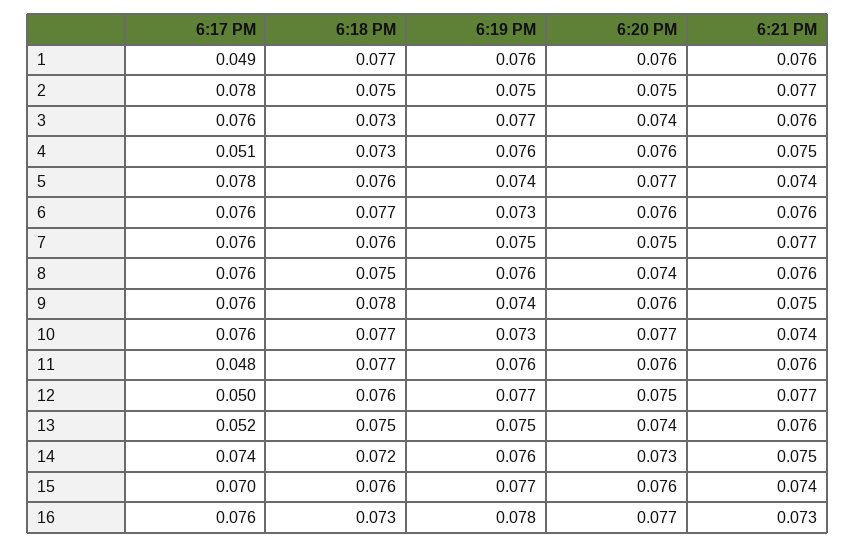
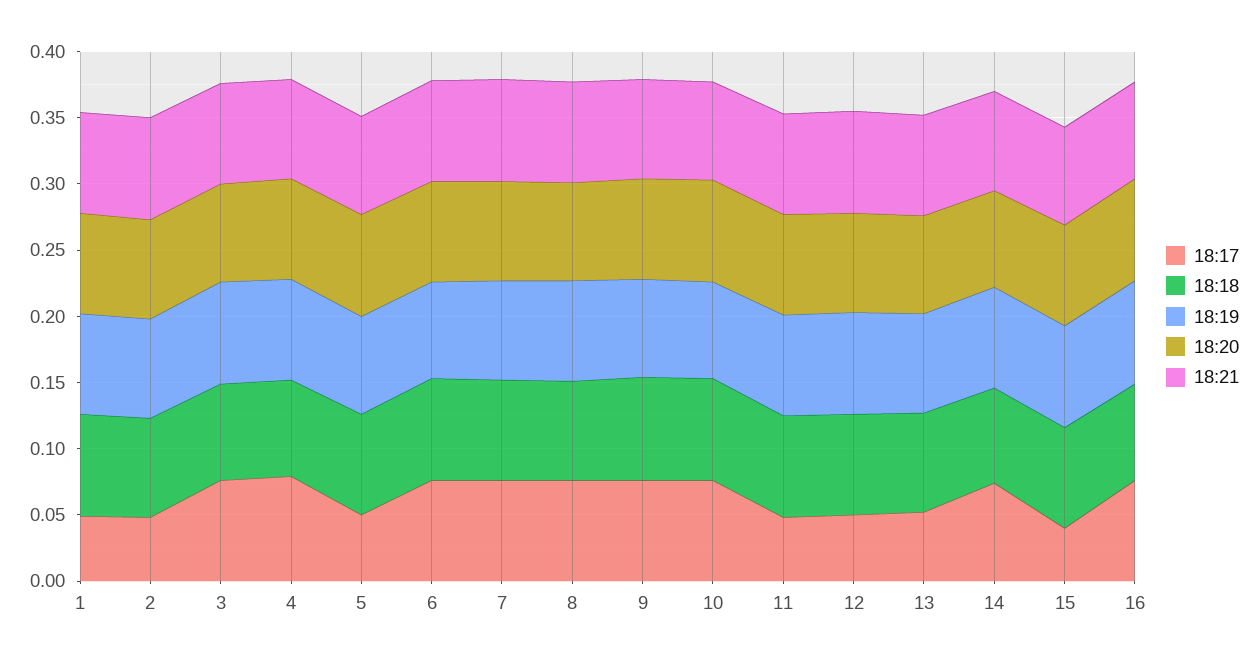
  {
    "6:17 PM": {
      "1": 0.049,
-     "2": 0.078,
+     "2": 0.05,
      "3": 0.076,
-     "4": 0.051,
+     "4": 0.08,
-     "5": 0.078,
+     "5": 0.05,
      "6": 0.076,
      "7": 0.076,
      "8": 0.076,
      "9": 0.076,
      "10": 0.076,
      "11": 0.048,
      "12": 0.05,
      "13": 0.052,
      "14": 0.074,
-     "15": 0.07,
+     "15": 0.04,
      "16": 0.076
    },
    "6:18 PM": {
      "1": 0.077,
      "2": 0.075,
      "3": 0.073,
      "4": 0.073,
      "5": 0.076,
      "6": 0.077,
      "7": 0.076,
      "8": 0.075,
      "9": 0.078,
      "10": 0.077,
      "11": 0.077,
      "12": 0.076,
      "13": 0.075,
      "14": 0.072,
      "15": 0.076,
      "16": 0.073
    },
    "6:19 PM": {
      "1": 0.076,
      "2": 0.075,
      "3": 0.077,
      "4": 0.076,
      "5": 0.074,
      "6": 0.073,
      "7": 0.075,
      "8": 0.076,
      "9": 0.074,
      "10": 0.073,
      "11": 0.076,
      "12": 0.077,
      "13": 0.075,
      "14": 0.076,
      "15": 0.077,
      "16": 0.078
    },
    "6:20 PM": {
      "1": 0.076,
      "2": 0.075,
      "3": 0.074,
      "4": 0.076,
      "5": 0.077,
      "6": 0.076,
      "7": 0.075,
      "8": 0.074,
      "9": 0.076,
      "10": 0.077,
      "11": 0.076,
      "12": 0.075,
      "13": 0.074,
      "14": 0.073,
      "15": 0.076,
      "16": 0.077
    },
    "6:21 PM": {
      "1": 0.076,
      "2": 0.077,
      "3": 0.076,
      "4": 0.075,
      "5": 0.074,
      "6": 0.076,
      "7": 0.077,
      "8": 0.076,
      "9": 0.075,
      "10": 0.074,
      "11": 0.076,
      "12": 0.077,
      "13": 0.076,
      "14": 0.075,
      "15": 0.074,
      "16": 0.073
    }
  }

